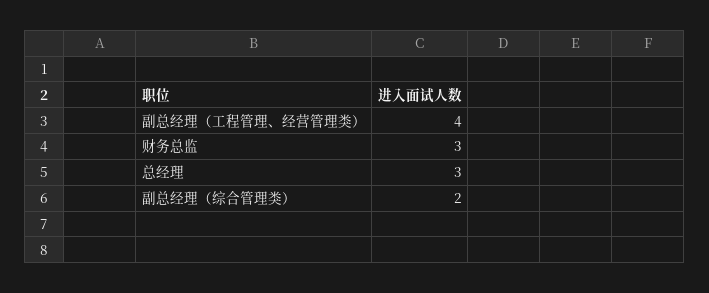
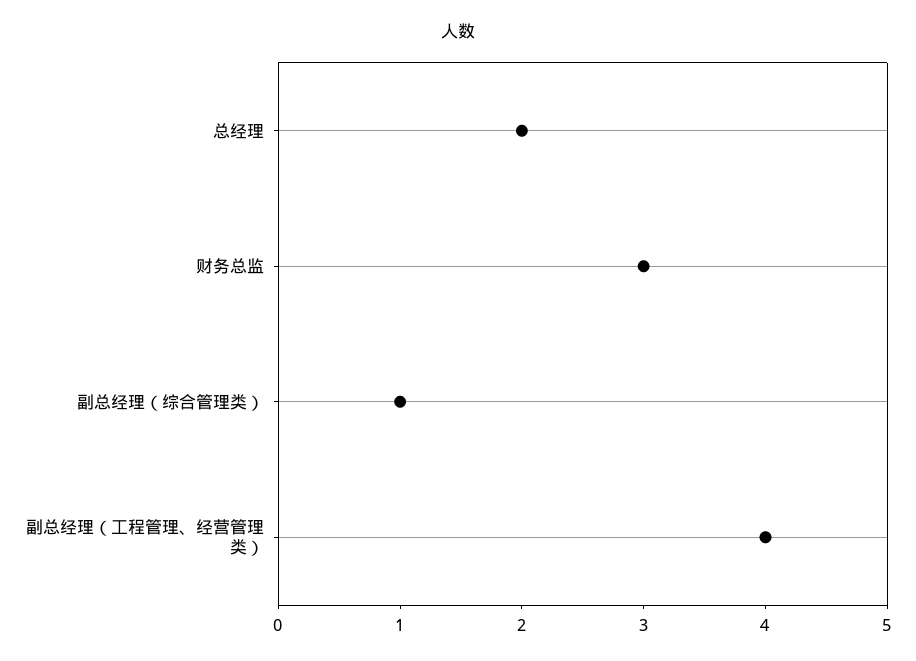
  {
    "副总经理（工程管理、经营管理类）": 4,
    "财务总监": 3,
-   "总经理": 3,
+   "总经理": 2,
-   "副总经理（综合管理类）": 2
+   "副总经理（综合管理类）": 1
  }

